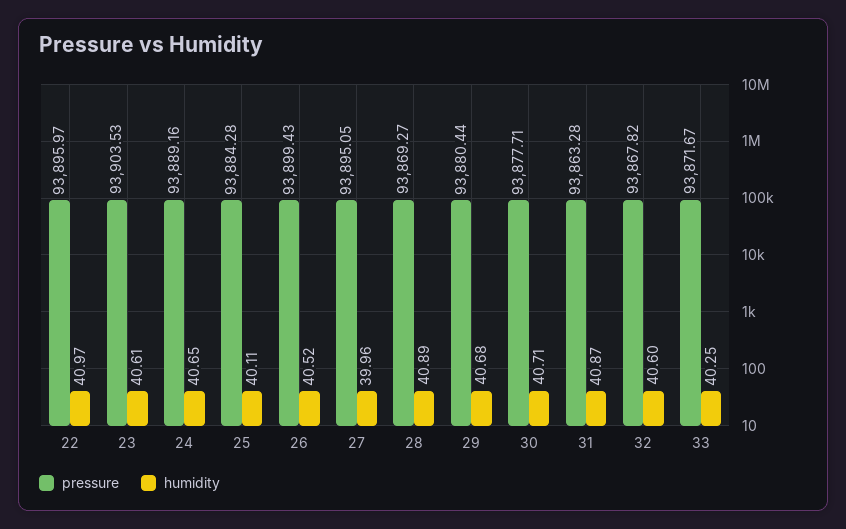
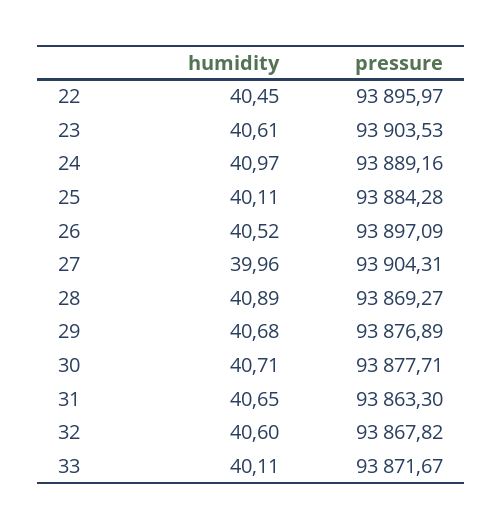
  {
    "pressure": {
      "22": 93895.97,
      "23": 93903.53,
      "24": 93889.16,
      "25": 93884.28,
-     "26": 93899.43,
+     "26": 93897.09,
-     "27": 93895.05,
+     "27": 93904.31,
      "28": 93869.27,
-     "29": 93880.44,
+     "29": 93876.89,
      "30": 93877.71,
-     "31": 93863.28,
+     "31": 93863.3,
      "32": 93867.82,
      "33": 93871.67
    },
    "humidity": {
-     "22": 40.97,
+     "22": 40.45,
      "23": 40.61,
-     "24": 40.65,
+     "24": 40.97,
      "25": 40.11,
      "26": 40.52,
      "27": 39.96,
      "28": 40.89,
      "29": 40.68,
      "30": 40.71,
-     "31": 40.87,
+     "31": 40.65,
      "32": 40.6,
-     "33": 40.25
+     "33": 40.11
    }
  }

